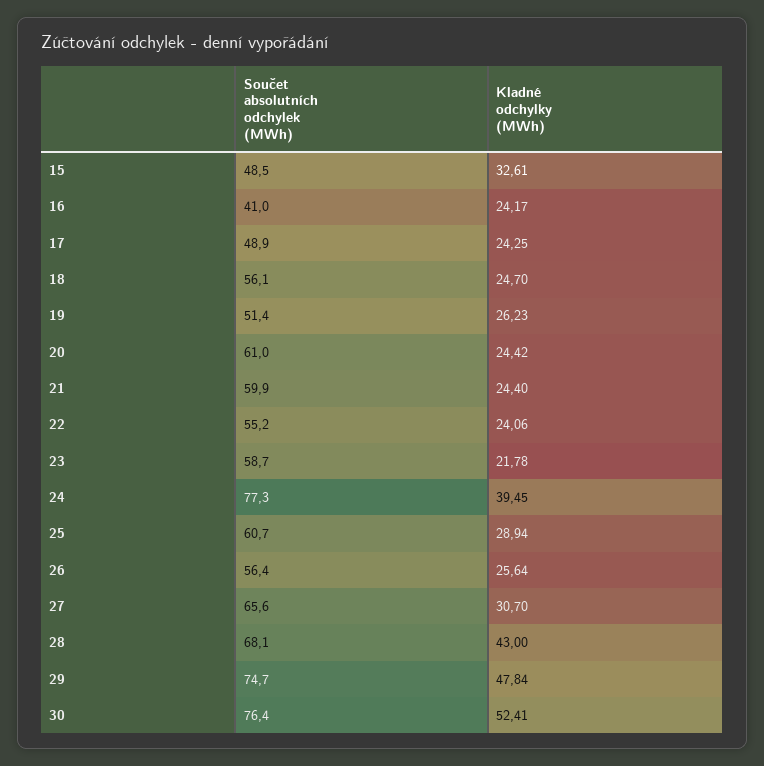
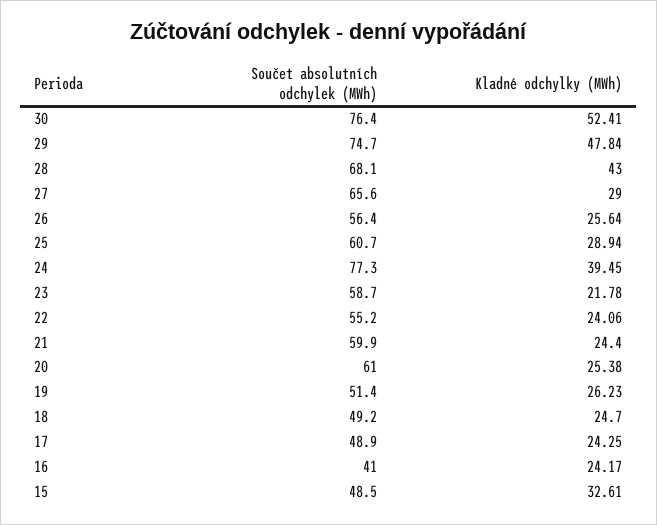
  {
    "Součet absolutních odchylek (MWh)": {
      "15": 48.5,
      "16": 41,
      "17": 48.9,
-     "18": 56.1,
+     "18": 49.2,
      "19": 51.4,
      "20": 61,
      "21": 59.9,
      "22": 55.2,
      "23": 58.7,
      "24": 77.3,
      "25": 60.7,
      "26": 56.4,
      "27": 65.6,
      "28": 68.1,
      "29": 74.7,
      "30": 76.4
    },
    "Kladné odchylky (MWh)": {
      "15": 32.61,
      "16": 24.17,
      "17": 24.25,
      "18": 24.7,
      "19": 26.23,
-     "20": 24.42,
+     "20": 25.38,
      "21": 24.4,
      "22": 24.06,
      "23": 21.78,
      "24": 39.45,
      "25": 28.94,
      "26": 25.64,
-     "27": 30.7,
+     "27": 29,
      "28": 43,
      "29": 47.84,
      "30": 52.41
    }
  }

